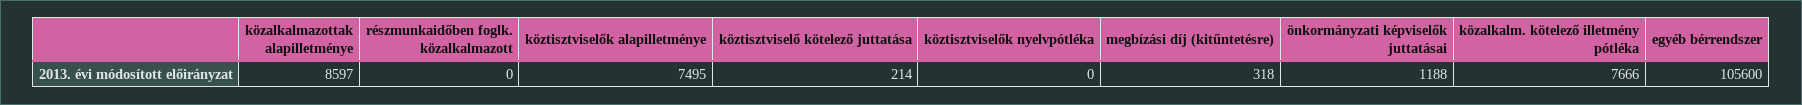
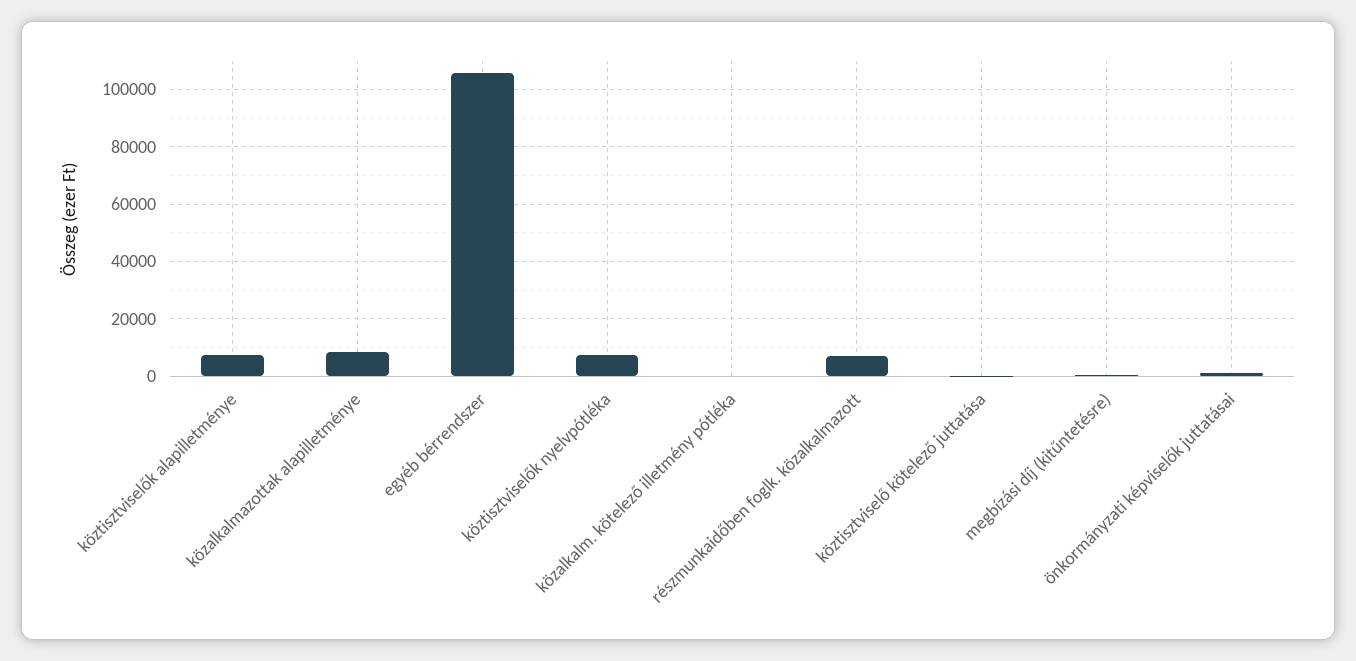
  {
    "közalkalmazottak alapilletménye": 8597,
-   "részmunkaidőben foglk. közalkalmazott": 0,
+   "részmunkaidőben foglk. közalkalmazott": 7500,
    "köztisztviselők alapilletménye": 7495,
    "köztisztviselő kötelező juttatása": 214,
-   "köztisztviselők nyelvpótléka": 0,
+   "köztisztviselők nyelvpótléka": 7500,
    "megbízási díj (kitűntetésre)": 318,
    "önkormányzati képviselők juttatásai": 1188,
-   "közalkalm. kötelező illetmény pótléka": 7666,
+   "közalkalm. kötelező illetmény pótléka": 0,
    "egyéb bérrendszer": 105600
  }

